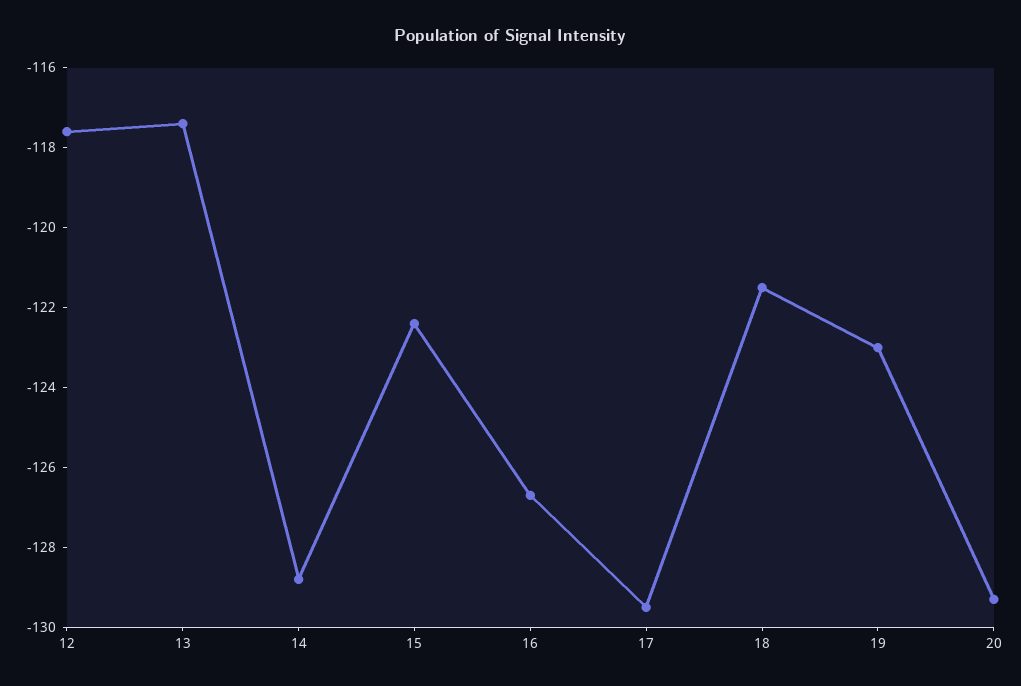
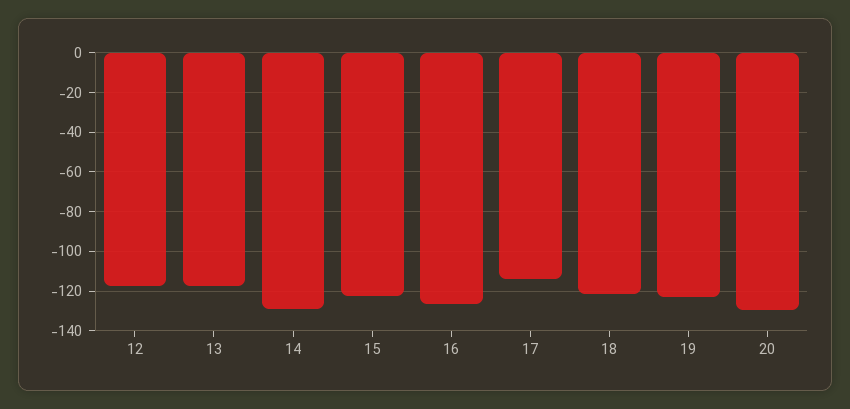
  {
    "12": -117.5,
    "13": -117.5,
    "14": -129,
    "15": -122.5,
    "16": -126.5,
-   "17": -129.5,
+   "17": -115,
    "18": -121.5,
    "19": -123,
    "20": -129.5
  }

